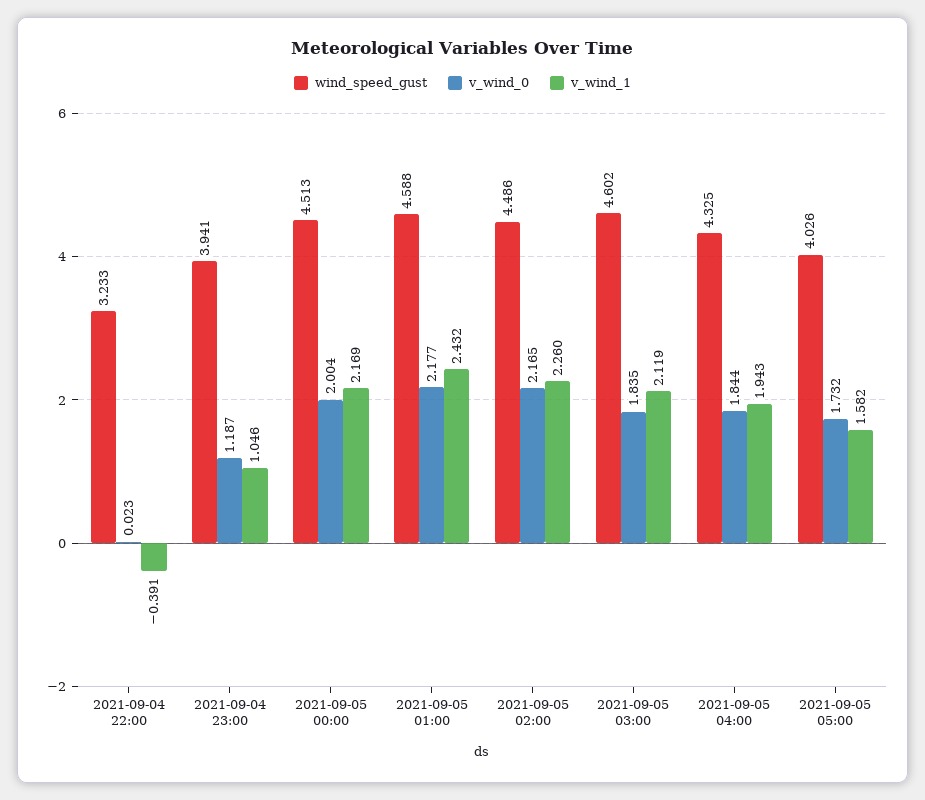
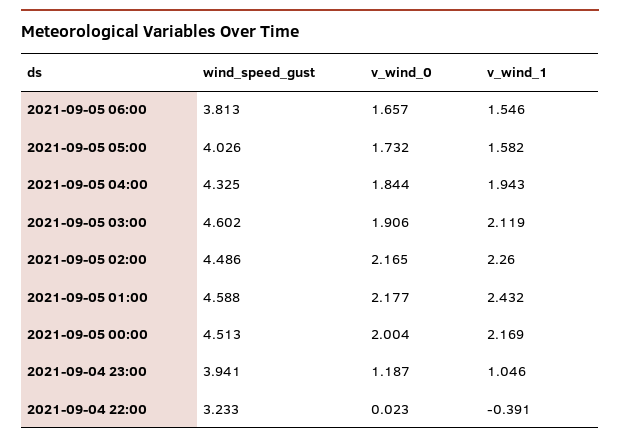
  {
    "wind_speed_gust": {
      "2021-09-04 22:00": 3.233,
      "2021-09-04 23:00": 3.941,
      "2021-09-05 00:00": 4.513,
      "2021-09-05 01:00": 4.588,
      "2021-09-05 02:00": 4.486,
      "2021-09-05 03:00": 4.602,
      "2021-09-05 04:00": 4.325,
-     "2021-09-05 05:00": 4.026
+     "2021-09-05 05:00": 4.026,
+     "2021-09-05 06:00": 3.813
    },
    "v_wind_0": {
      "2021-09-04 22:00": 0.023,
      "2021-09-04 23:00": 1.187,
      "2021-09-05 00:00": 2.004,
      "2021-09-05 01:00": 2.177,
      "2021-09-05 02:00": 2.165,
-     "2021-09-05 03:00": 1.835,
+     "2021-09-05 03:00": 1.906,
      "2021-09-05 04:00": 1.844,
-     "2021-09-05 05:00": 1.732
+     "2021-09-05 05:00": 1.732,
+     "2021-09-05 06:00": 1.657
    },
    "v_wind_1": {
      "2021-09-04 22:00": -0.391,
      "2021-09-04 23:00": 1.046,
      "2021-09-05 00:00": 2.169,
      "2021-09-05 01:00": 2.432,
      "2021-09-05 02:00": 2.26,
      "2021-09-05 03:00": 2.119,
      "2021-09-05 04:00": 1.943,
-     "2021-09-05 05:00": 1.582
+     "2021-09-05 05:00": 1.582,
+     "2021-09-05 06:00": 1.546
    }
  }

